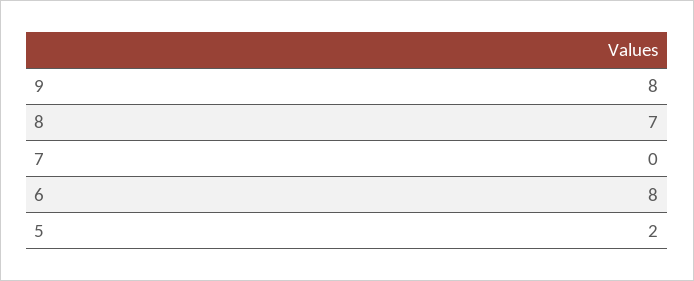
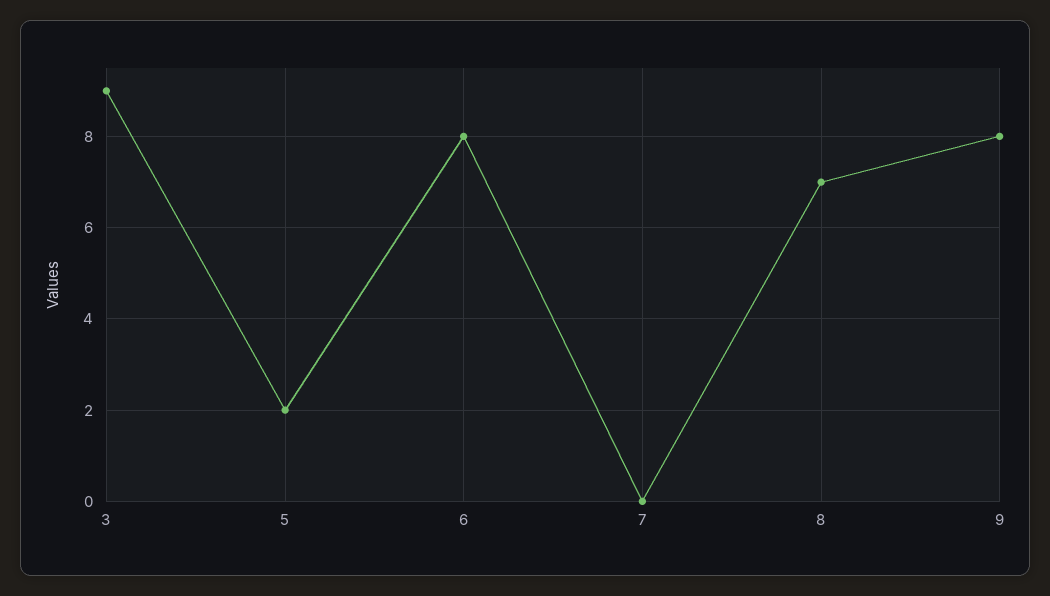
  {
    "9": 8,
    "8": 7,
    "7": 0,
    "6": 8,
-   "5": 2
+   "5": 2,
+   "3": 9
  }

